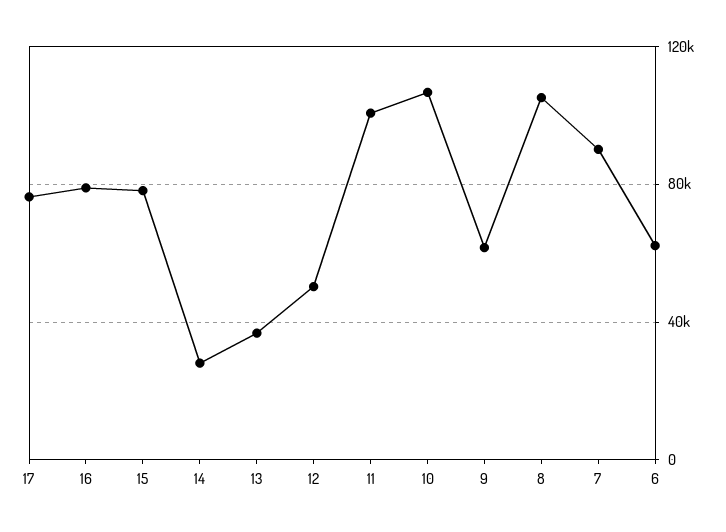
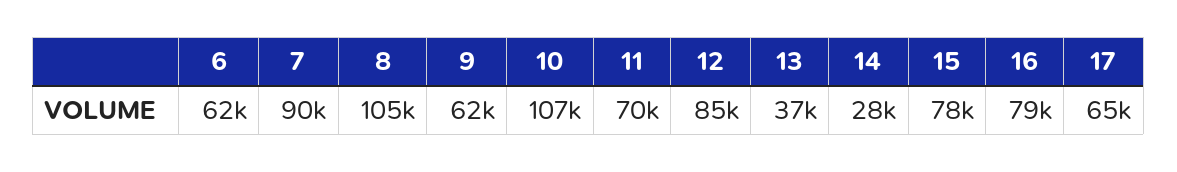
  {
-   "17": 75000,
+   "17": 65000,
    "16": 79000,
    "15": 78000,
    "14": 28000,
    "13": 37000,
-   "12": 50000,
+   "12": 85000,
-   "11": 100000,
+   "11": 70000,
    "10": 107000,
    "9": 62000,
    "8": 105000,
    "7": 90000,
    "6": 62000
  }

